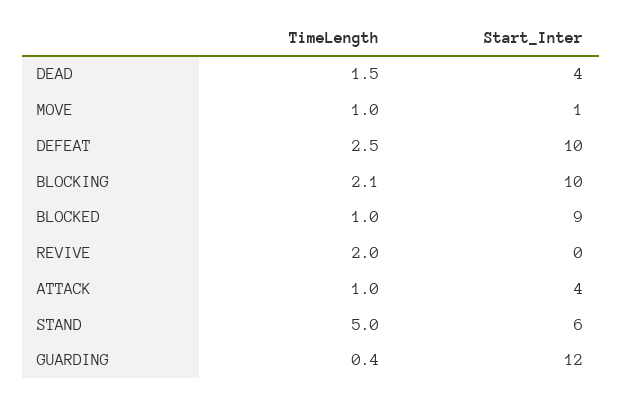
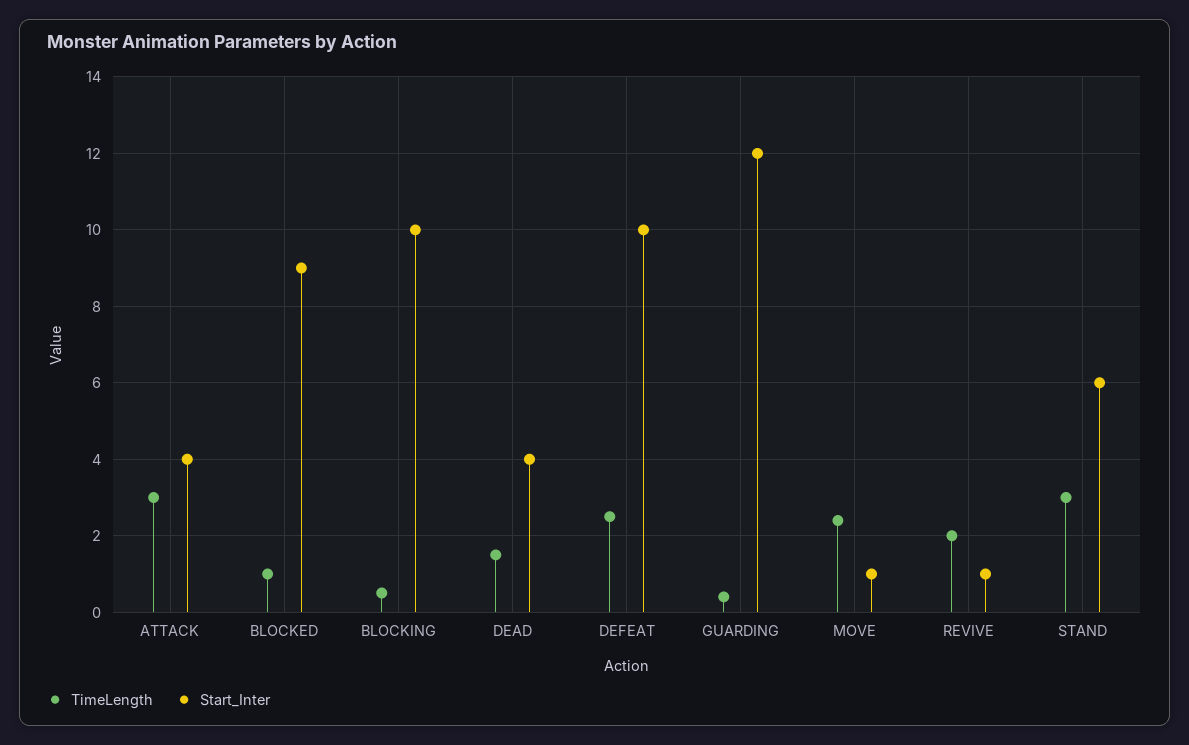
  {
    "TimeLength": {
      "DEAD": 1.5,
-     "MOVE": 1,
+     "MOVE": 2.5,
      "DEFEAT": 2.5,
-     "BLOCKING": 2.1,
+     "BLOCKING": 0.5,
      "BLOCKED": 1,
      "REVIVE": 2,
-     "ATTACK": 1,
+     "ATTACK": 3,
-     "STAND": 5,
+     "STAND": 3,
      "GUARDING": 0.4
    },
    "Start_Inter": {
      "DEAD": 4,
      "MOVE": 1,
      "DEFEAT": 10,
      "BLOCKING": 10,
      "BLOCKED": 9,
-     "REVIVE": 0,
+     "REVIVE": 1,
      "ATTACK": 4,
      "STAND": 6,
      "GUARDING": 12
    }
  }

